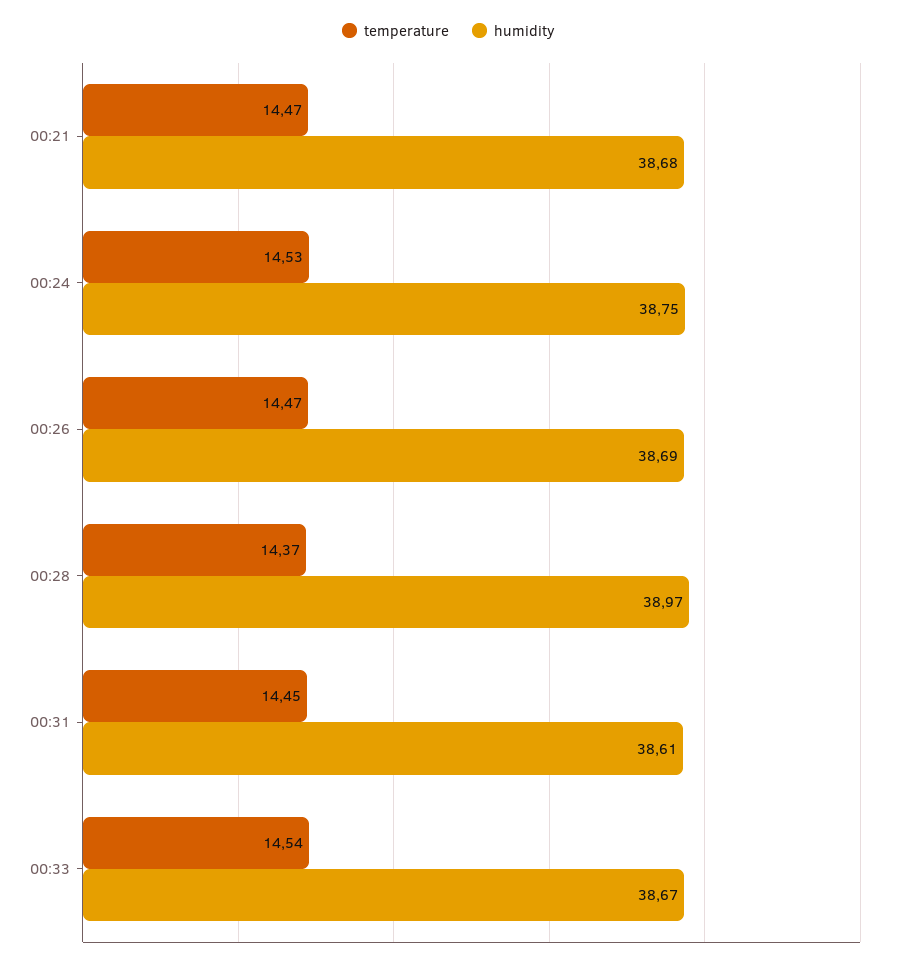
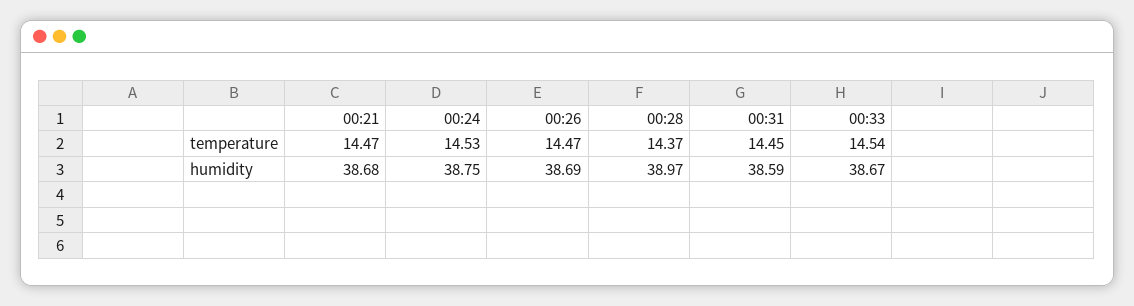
  {
    "temperature": {
      "00:21": 14.47,
      "00:24": 14.53,
      "00:26": 14.47,
      "00:28": 14.37,
      "00:31": 14.45,
      "00:33": 14.54
    },
    "humidity": {
      "00:21": 38.68,
      "00:24": 38.75,
      "00:26": 38.69,
      "00:28": 38.97,
-     "00:31": 38.61,
+     "00:31": 38.59,
      "00:33": 38.67
    }
  }

